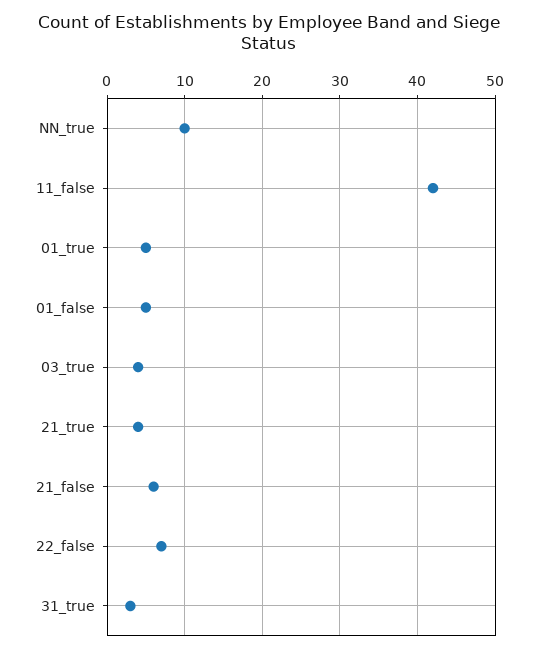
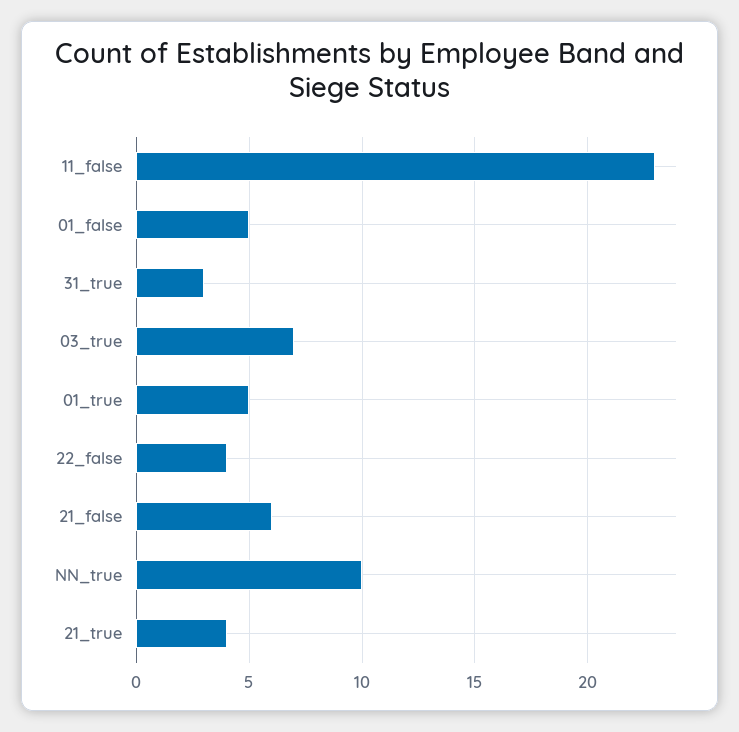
  {
    "NN_true": 10,
-   "11_false": 42,
+   "11_false": 23,
    "01_true": 5,
    "01_false": 5,
-   "03_true": 4,
+   "03_true": 7,
    "21_true": 4,
    "21_false": 6,
-   "22_false": 7,
+   "22_false": 4,
    "31_true": 3
  }

